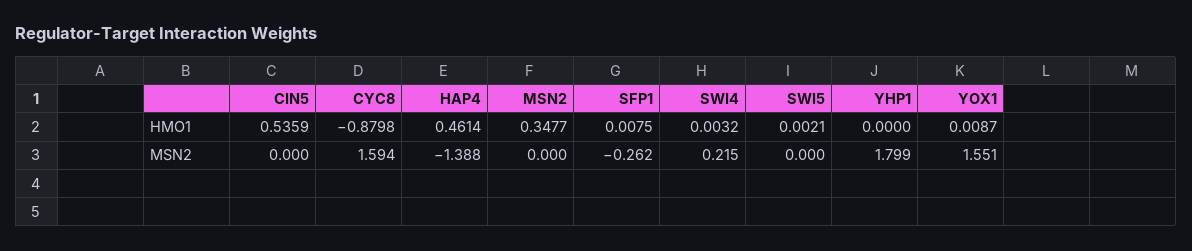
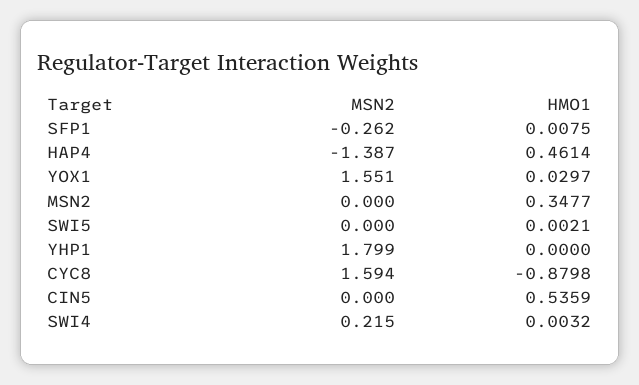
  {
    "CIN5": {
      "HMO1": 0.5359,
      "MSN2": 0
    },
    "CYC8": {
      "HMO1": -0.8798,
      "MSN2": 1.594
    },
    "HAP4": {
      "HMO1": 0.4614,
-     "MSN2": -1.388
+     "MSN2": -1.387
    },
    "MSN2": {
      "HMO1": 0.3477,
      "MSN2": 0
    },
    "SFP1": {
      "HMO1": 0.0075,
      "MSN2": -0.262
    },
    "SWI4": {
      "HMO1": 0.0032,
      "MSN2": 0.215
    },
    "SWI5": {
      "HMO1": 0.0021,
      "MSN2": 0
    },
    "YHP1": {
      "HMO1": 0,
      "MSN2": 1.799
    },
    "YOX1": {
-     "HMO1": 0.0087,
+     "HMO1": 0.0297,
      "MSN2": 1.551
    }
  }

